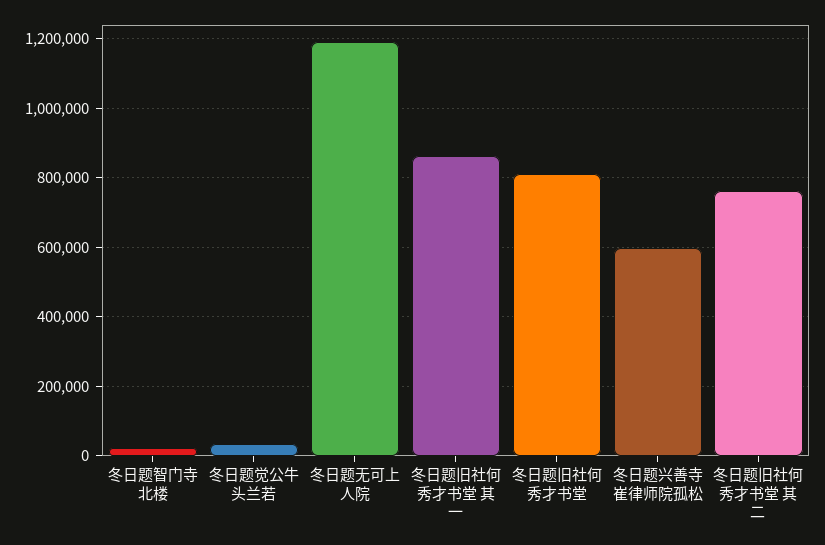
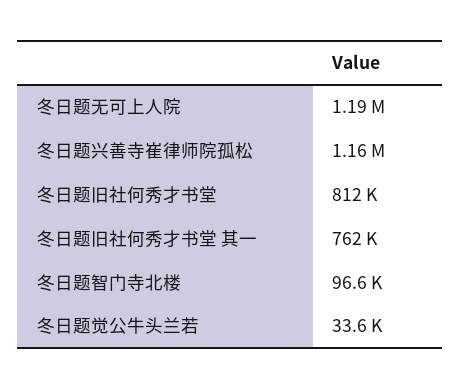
  {
-   "冬日题智门寺北楼": 20000,
+   "冬日题智门寺北楼": 96600,
    "冬日题觉公牛头兰若": 33600,
    "冬日题无可上人院": 1190000,
-   "冬日题旧社何秀才书堂 其一": 860000,
+   "冬日题旧社何秀才书堂 其一": 762000,
    "冬日题旧社何秀才书堂": 812000,
-   "冬日题兴善寺崔律师院孤松": 600000,
+   "冬日题兴善寺崔律师院孤松": 1160000
-   "冬日题旧社何秀才书堂 其二": 760000
  }

